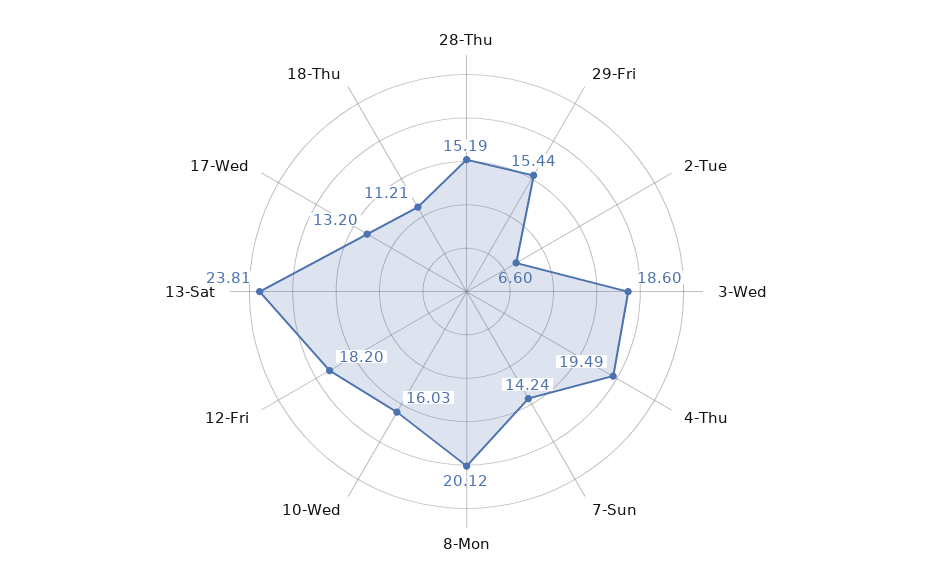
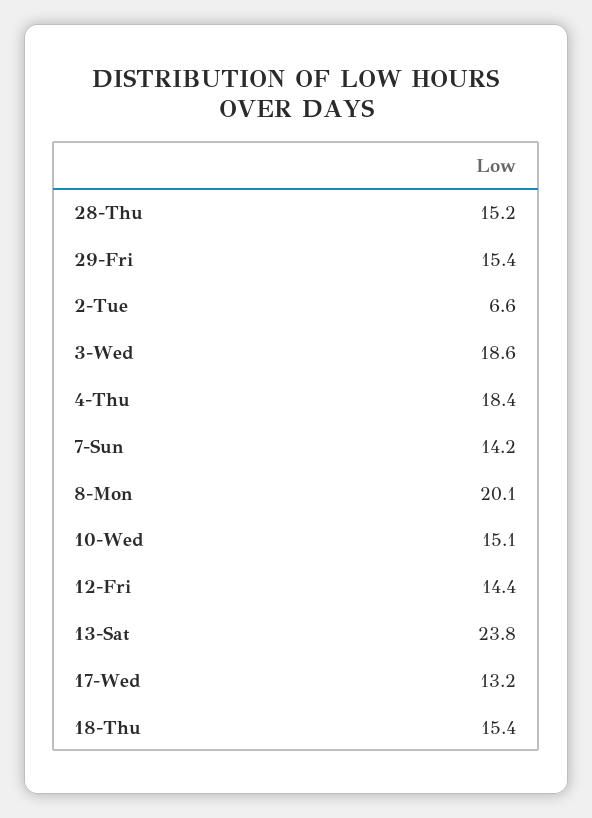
  {
    "28-Thu": 15.19,
    "29-Fri": 15.44,
    "2-Tue": 6.6,
    "3-Wed": 18.6,
-   "4-Thu": 19.49,
+   "4-Thu": 18.4,
    "7-Sun": 14.24,
    "8-Mon": 20.12,
-   "10-Wed": 16.03,
+   "10-Wed": 15.1,
-   "12-Fri": 18.2,
+   "12-Fri": 14.4,
    "13-Sat": 23.81,
    "17-Wed": 13.2,
-   "18-Thu": 11.21
+   "18-Thu": 15.4
  }

